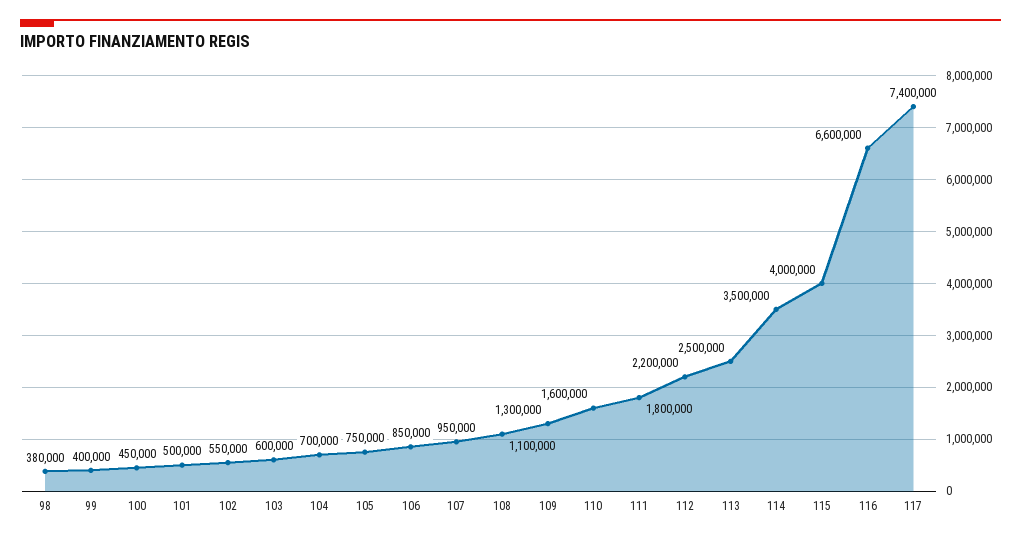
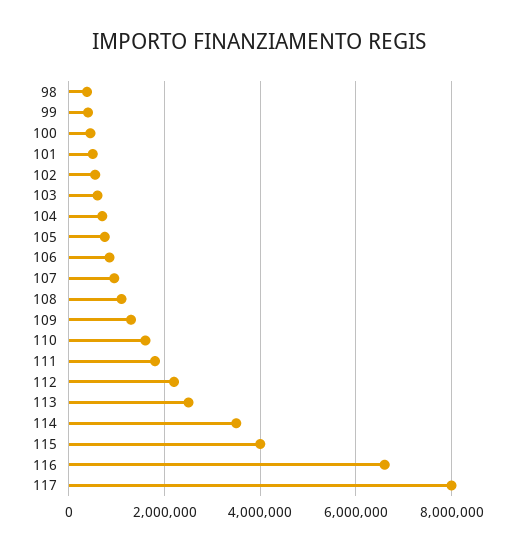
  {
    "98": 380000,
    "99": 400000,
    "100": 450000,
    "101": 500000,
    "102": 550000,
    "103": 600000,
    "104": 700000,
    "105": 750000,
    "106": 850000,
    "107": 950000,
    "108": 1100000,
    "109": 1300000,
    "110": 1600000,
    "111": 1800000,
    "112": 2200000,
    "113": 2500000,
    "114": 3500000,
    "115": 4000000,
    "116": 6600000,
-   "117": 7400000
+   "117": 8000000
  }

